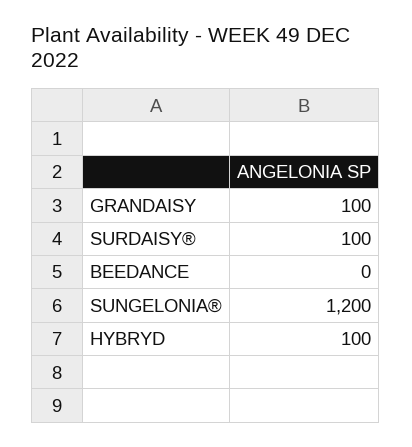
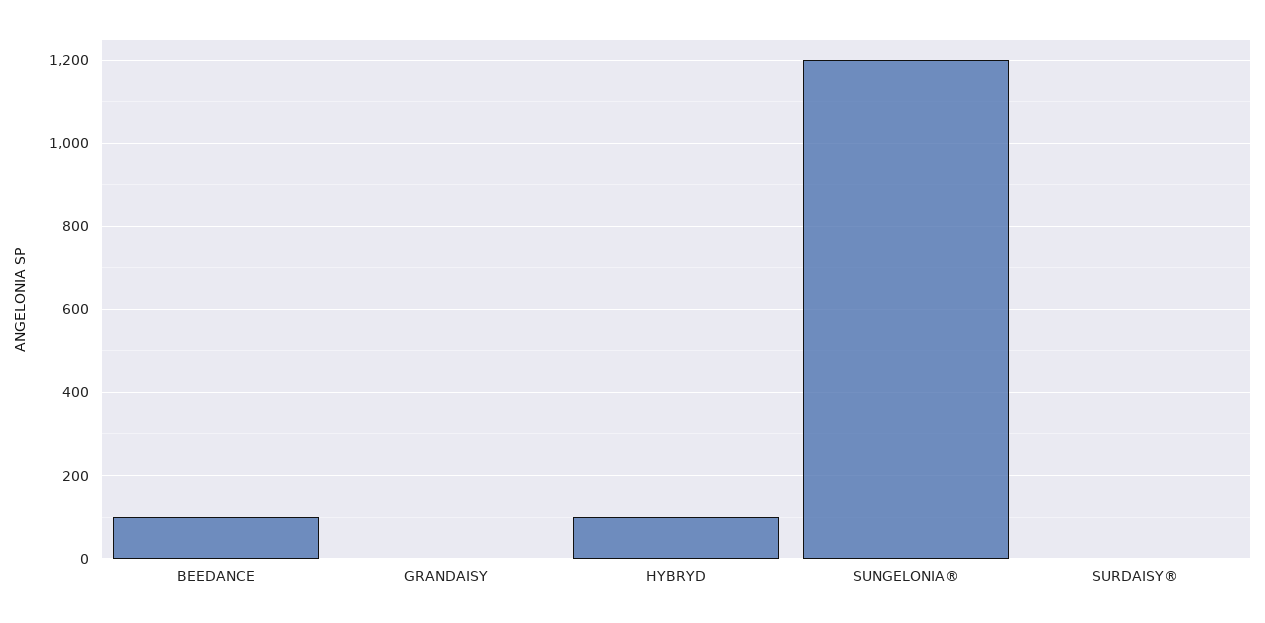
  {
-   "GRANDAISY": 100,
+   "GRANDAISY": 0,
-   "SURDAISY®": 100,
+   "SURDAISY®": 0,
-   "BEEDANCE": 0,
+   "BEEDANCE": 100,
    "SUNGELONIA®": 1200,
    "HYBRYD": 100
  }

